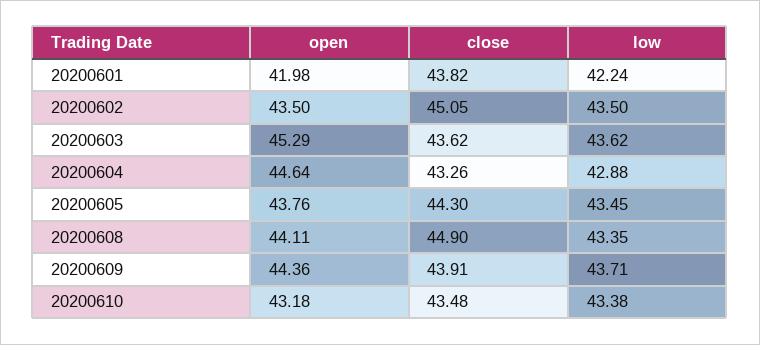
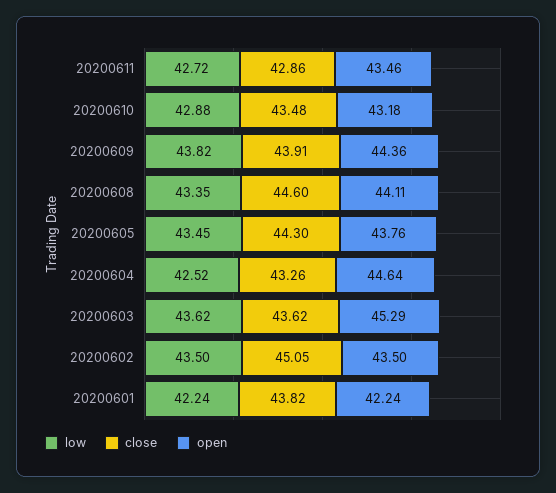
  {
    "open": {
-     "20200601": 41.98,
+     "20200601": 42.24,
      "20200602": 43.5,
      "20200603": 45.29,
      "20200604": 44.64,
      "20200605": 43.76,
      "20200608": 44.11,
      "20200609": 44.36,
-     "20200610": 43.18
+     "20200610": 43.18,
+     "20200611": 43.46
    },
    "close": {
      "20200601": 43.82,
      "20200602": 45.05,
      "20200603": 43.62,
      "20200604": 43.26,
      "20200605": 44.3,
-     "20200608": 44.9,
+     "20200608": 44.6,
      "20200609": 43.91,
-     "20200610": 43.48
+     "20200610": 43.48,
+     "20200611": 42.86
    },
    "low": {
      "20200601": 42.24,
      "20200602": 43.5,
      "20200603": 43.62,
-     "20200604": 42.88,
+     "20200604": 42.52,
      "20200605": 43.45,
      "20200608": 43.35,
-     "20200609": 43.71,
+     "20200609": 43.82,
-     "20200610": 43.38
+     "20200610": 42.88,
+     "20200611": 42.72
    }
  }

